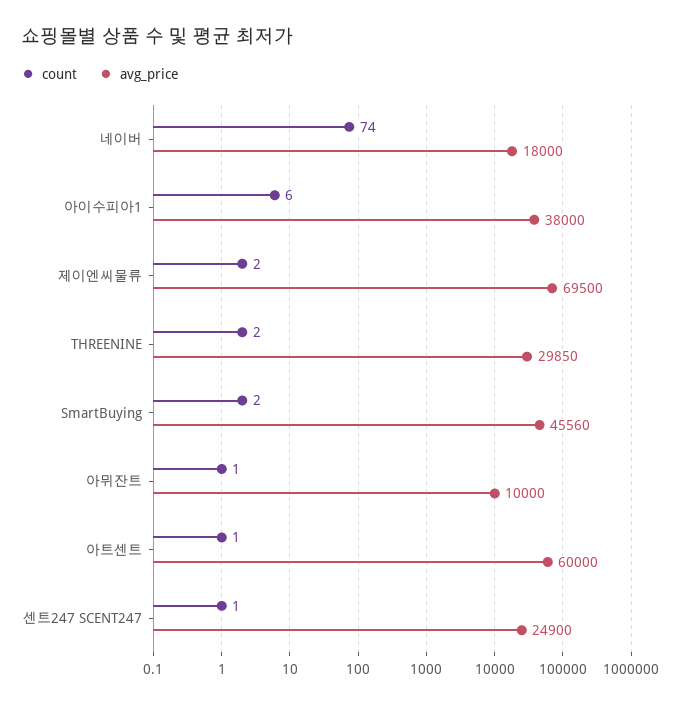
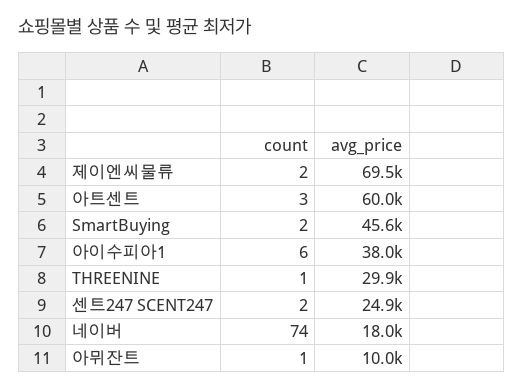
  {
    "count": {
      "네이버": 74,
      "아이수피아1": 6,
      "제이엔씨물류": 2,
-     "THREENINE": 2,
+     "THREENINE": 1,
      "SmartBuying": 2,
      "아뮈잔트": 1,
-     "아트센트": 1,
+     "아트센트": 3,
-     "센트247 SCENT247": 1
+     "센트247 SCENT247": 2
    },
    "avg_price": {
      "네이버": 18000,
      "아이수피아1": 38000,
      "제이엔씨물류": 69500,
      "THREENINE": 29850,
      "SmartBuying": 45560,
      "아뮈잔트": 10000,
      "아트센트": 60000,
      "센트247 SCENT247": 24900
    }
  }

